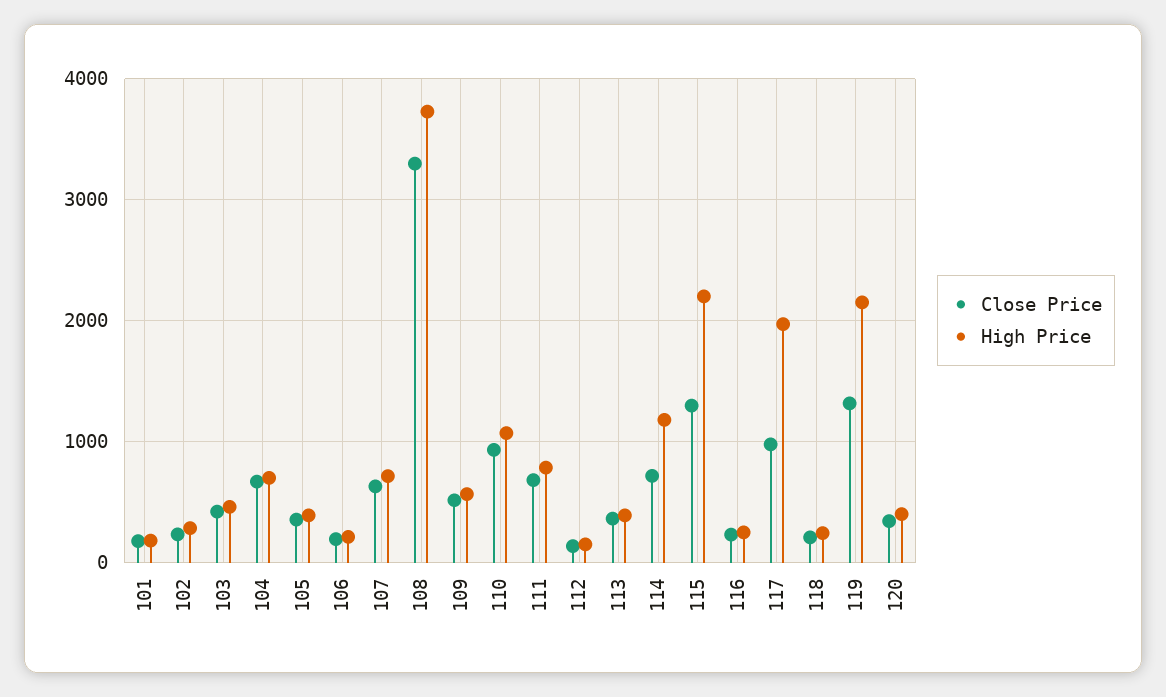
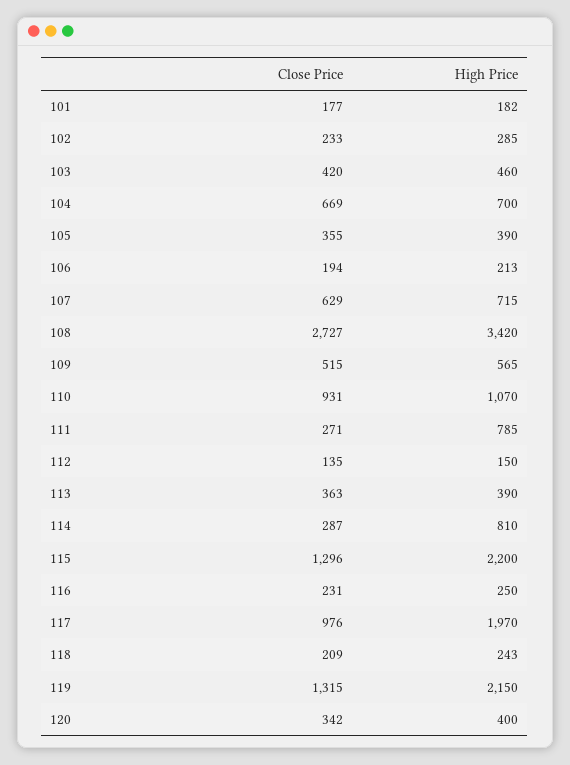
  {
    "Close Price": {
      "101": 177,
      "102": 233,
      "103": 420,
      "104": 669,
      "105": 355,
      "106": 194,
      "107": 629,
-     "108": 3300,
+     "108": 2727,
      "109": 515,
      "110": 931,
-     "111": 700,
+     "111": 271,
      "112": 135,
      "113": 363,
-     "114": 700,
+     "114": 287,
      "115": 1296,
      "116": 231,
      "117": 976,
      "118": 209,
      "119": 1315,
      "120": 342
    },
    "High Price": {
      "101": 182,
      "102": 285,
      "103": 460,
      "104": 700,
      "105": 390,
      "106": 213,
      "107": 715,
-     "108": 3700,
+     "108": 3420,
      "109": 565,
      "110": 1070,
      "111": 785,
      "112": 150,
      "113": 390,
-     "114": 1200,
+     "114": 810,
      "115": 2200,
      "116": 250,
      "117": 1970,
      "118": 243,
      "119": 2150,
      "120": 400
    }
  }

